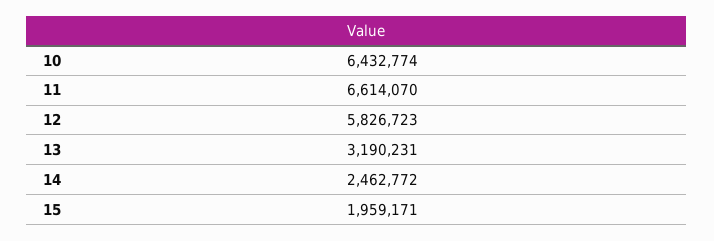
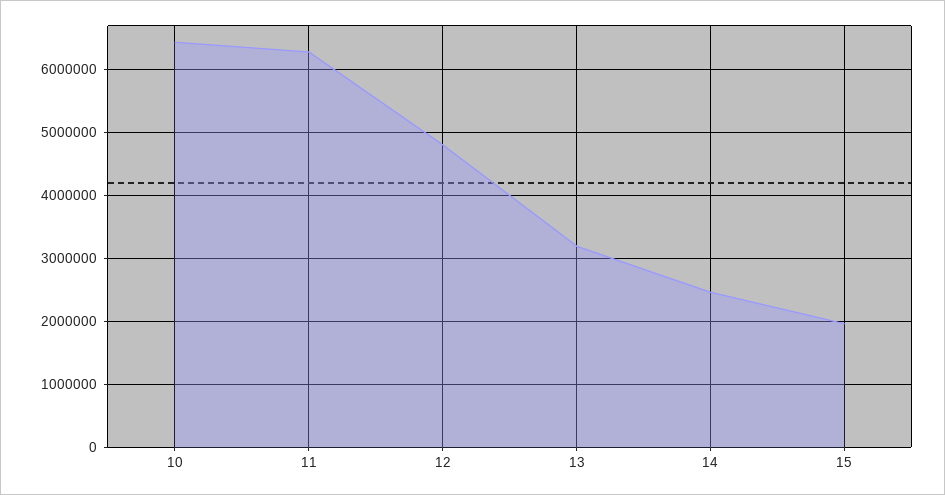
  {
    "10": 6432774,
-   "11": 6614070,
+   "11": 6300000,
-   "12": 5826723,
+   "12": 4800000,
    "13": 3190231,
    "14": 2462772,
    "15": 1959171
  }

